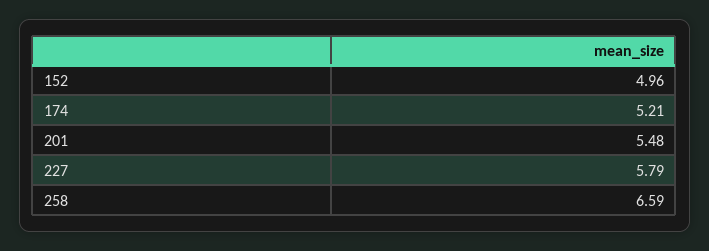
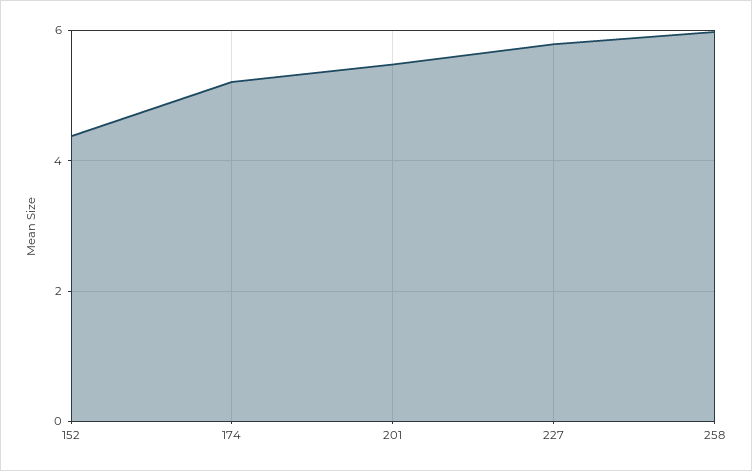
  {
-   "152": 4.96,
+   "152": 4.4,
    "174": 5.21,
    "201": 5.48,
    "227": 5.79,
-   "258": 6.59
+   "258": 6
  }

